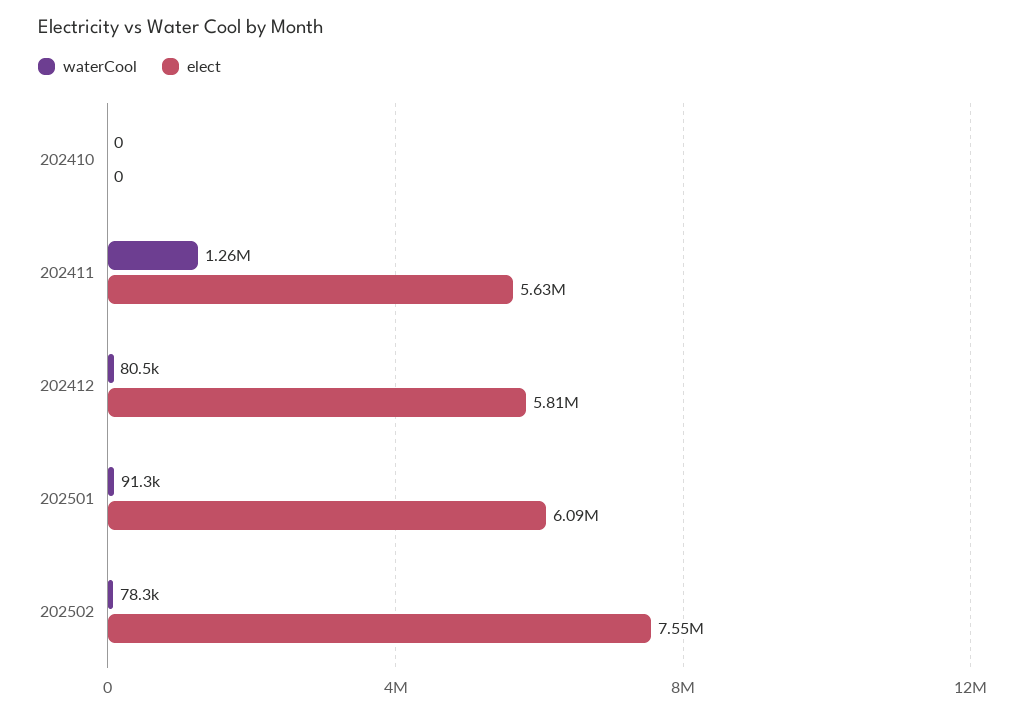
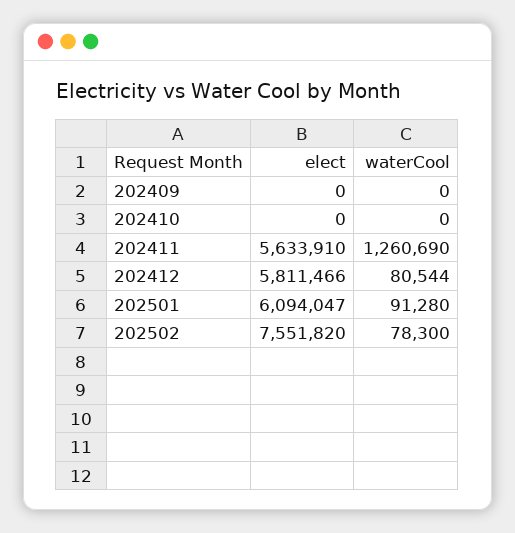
  {
    "waterCool": {
      "202410": 0,
      "202411": 1260690,
      "202412": 80544,
      "202501": 91280,
-     "202502": 78300
+     "202502": 78300,
+     "202409": 0
    },
    "elect": {
      "202410": 0,
      "202411": 5633910,
      "202412": 5811466,
      "202501": 6094047,
-     "202502": 7551820
+     "202502": 7551820,
+     "202409": 0
    }
  }

